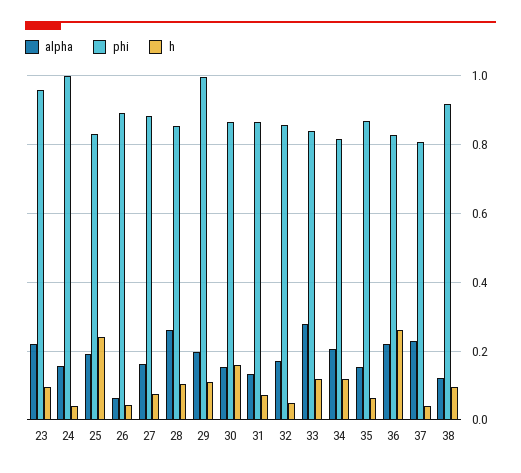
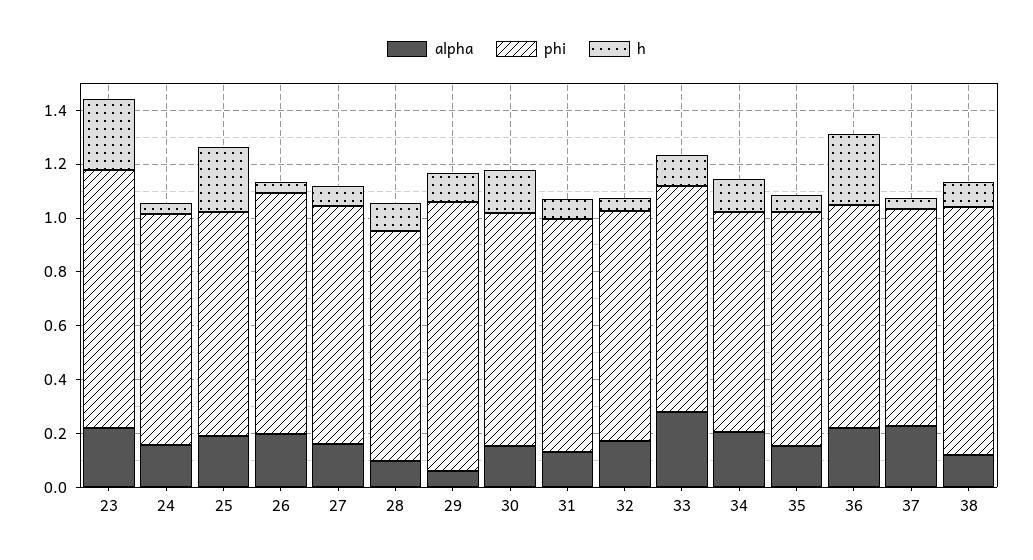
  {
    "alpha": {
      "23": 0.22,
      "24": 0.16,
      "25": 0.2,
-     "26": 0.06,
+     "26": 0.2,
      "27": 0.16,
-     "28": 0.26,
+     "28": 0.1,
-     "29": 0.2,
+     "29": 0.05,
      "30": 0.16,
      "31": 0.14,
      "32": 0.18,
      "33": 0.28,
      "34": 0.2,
      "35": 0.16,
      "36": 0.22,
      "37": 0.22,
      "38": 0.12
    },
    "phi": {
      "23": 0.96,
-     "24": 1,
+     "24": 0.85,
      "25": 0.84,
      "26": 0.9,
      "27": 0.88,
      "28": 0.86,
      "29": 1,
      "30": 0.86,
      "31": 0.86,
      "32": 0.86,
      "33": 0.84,
      "34": 0.82,
      "35": 0.86,
      "36": 0.82,
      "37": 0.8,
      "38": 0.92
    },
    "h": {
-     "23": 0.1,
+     "23": 0.25,
      "24": 0.04,
      "25": 0.24,
      "26": 0.04,
      "27": 0.08,
      "28": 0.1,
      "29": 0.12,
      "30": 0.16,
      "31": 0.08,
      "32": 0.04,
      "33": 0.12,
      "34": 0.12,
      "35": 0.06,
      "36": 0.26,
      "37": 0.04,
      "38": 0.1
    }
  }

